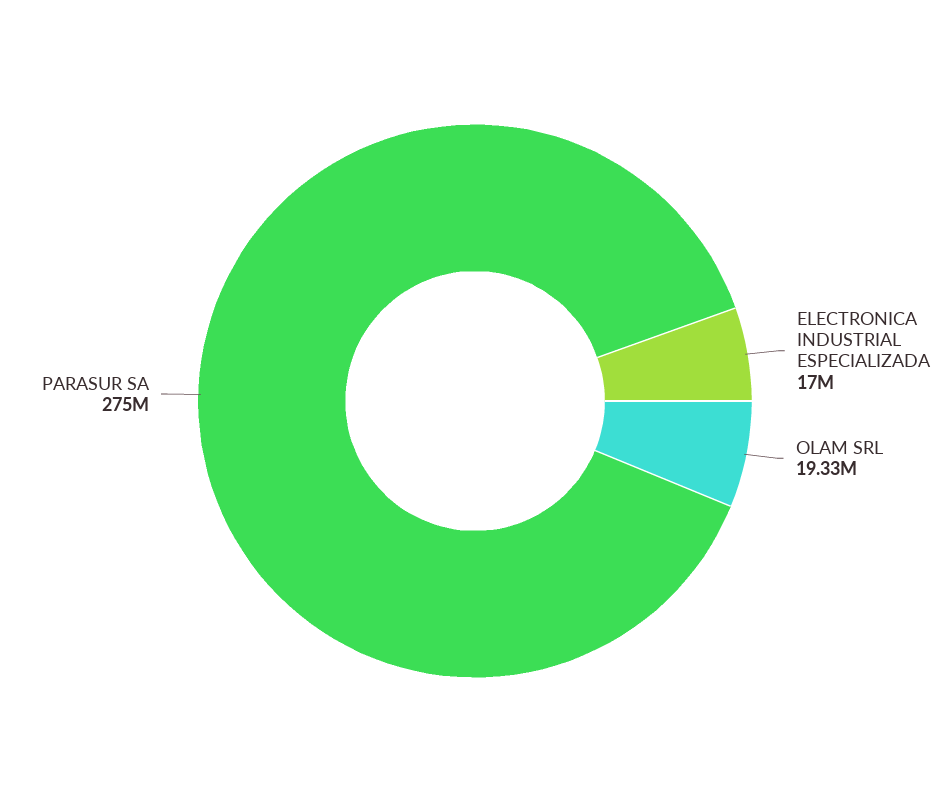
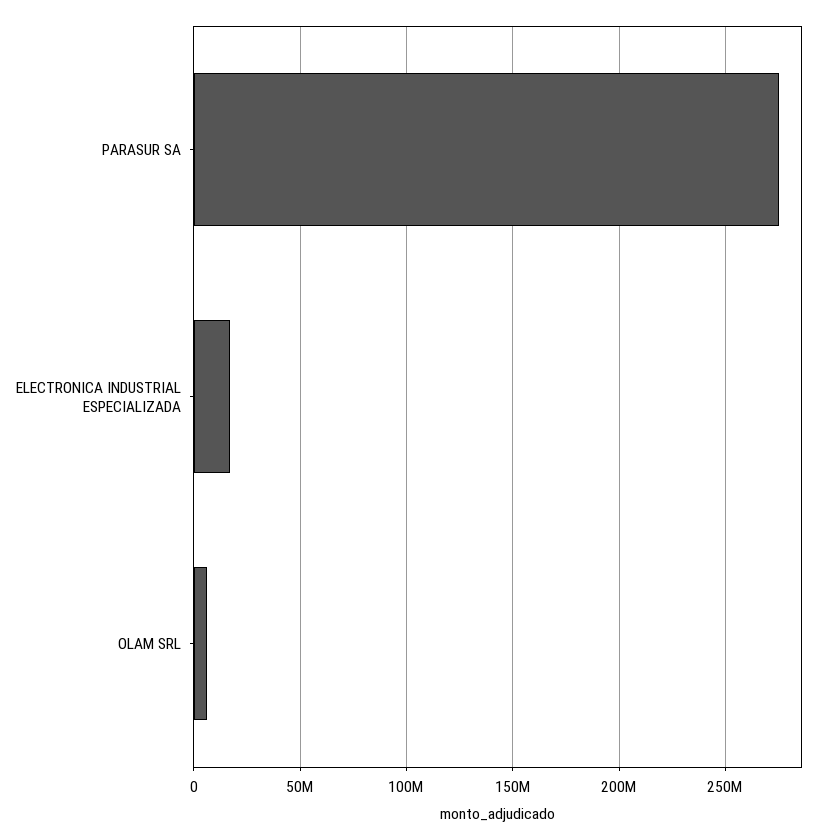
  {
    "ELECTRONICA INDUSTRIAL ESPECIALIZADA": 17000000,
-   "OLAM SRL": 19330000,
+   "OLAM SRL": 5000000,
    "PARASUR SA": 275000000
  }

